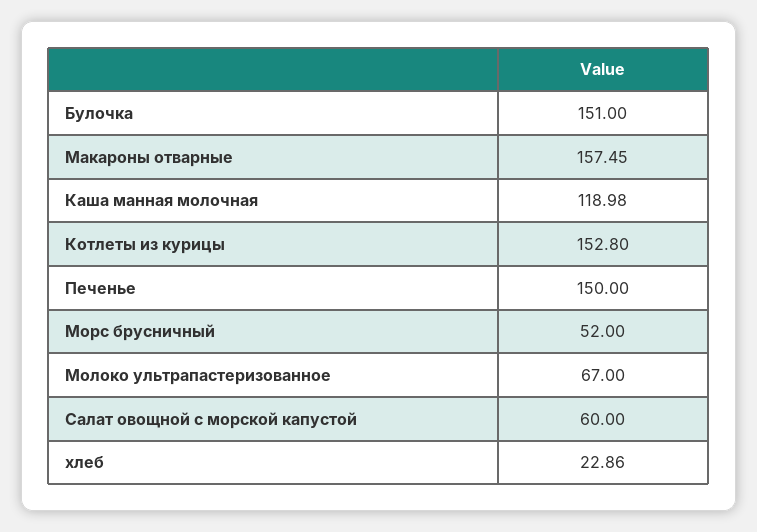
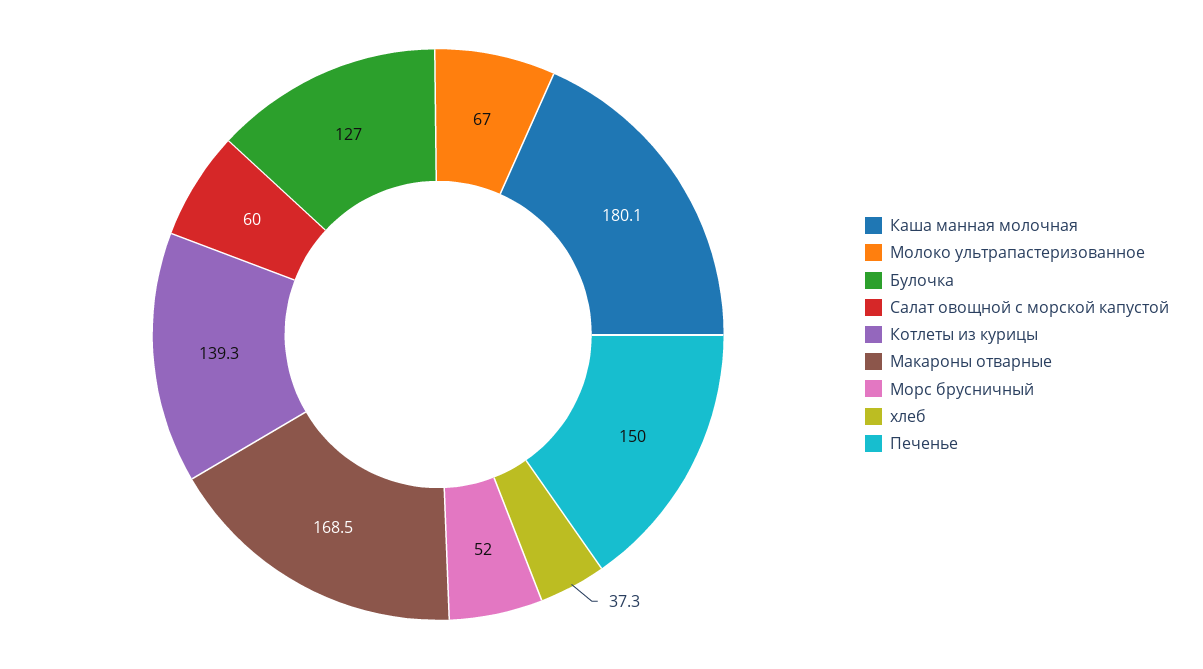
  {
-   "Булочка": 151,
+   "Булочка": 127,
-   "Макароны отварные": 157.45,
+   "Макароны отварные": 168.5,
-   "Каша манная молочная": 118.98,
+   "Каша манная молочная": 180.1,
-   "Котлеты из курицы": 152.8,
+   "Котлеты из курицы": 139.3,
    "Печенье": 150,
    "Морс брусничный": 52,
    "Молоко ультрапастеризованное": 67,
    "Салат овощной с морской капустой": 60,
-   "хлеб": 22.86
+   "хлеб": 37.3
  }

